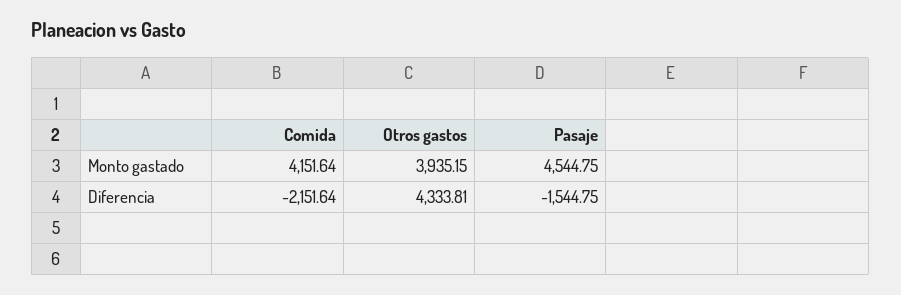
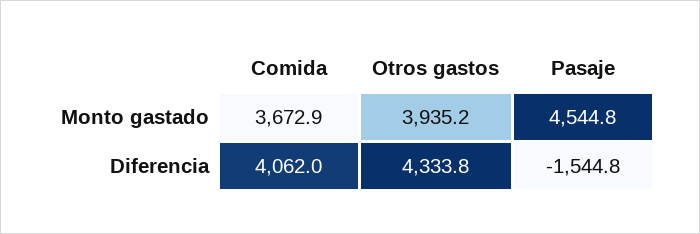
  {
    "Comida": {
-     "Monto gastado": 4151.64,
+     "Monto gastado": 3672.9,
-     "Diferencia": -2151.64
+     "Diferencia": 4062
    },
    "Otros gastos": {
      "Monto gastado": 3935.15,
      "Diferencia": 4333.81
    },
    "Pasaje": {
      "Monto gastado": 4544.75,
      "Diferencia": -1544.75
    }
  }

